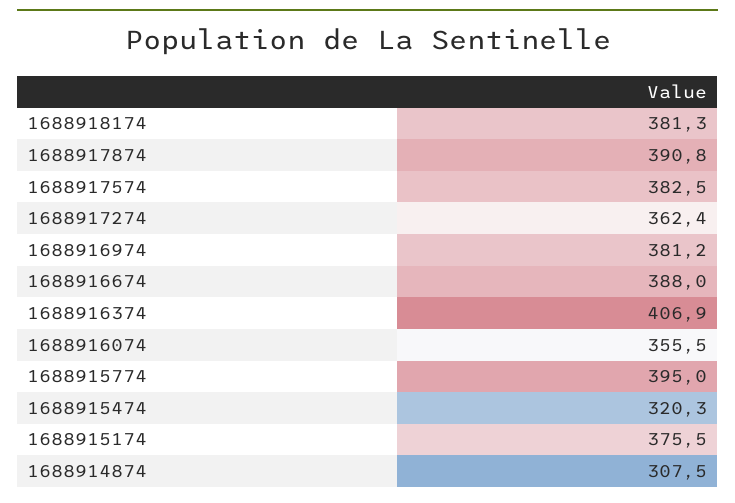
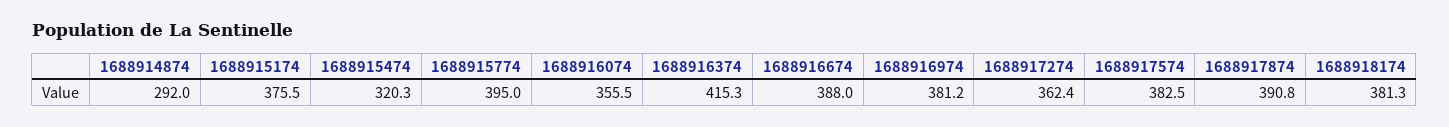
  {
    "1688918174": 381.3,
    "1688917874": 390.8,
    "1688917574": 382.5,
    "1688917274": 362.4,
    "1688916974": 381.2,
    "1688916674": 388,
-   "1688916374": 406.9,
+   "1688916374": 415.3,
    "1688916074": 355.5,
    "1688915774": 395,
    "1688915474": 320.3,
    "1688915174": 375.5,
-   "1688914874": 307.5
+   "1688914874": 292
  }

